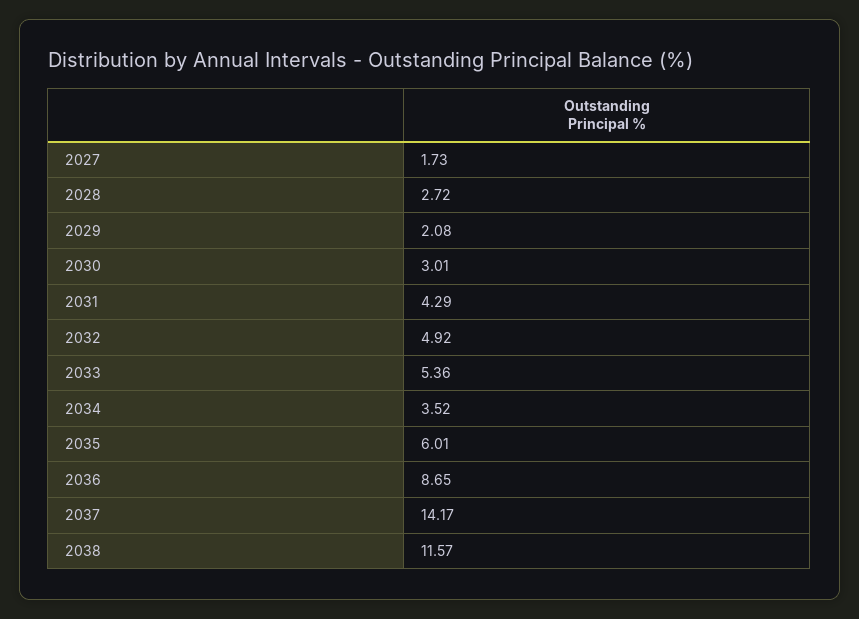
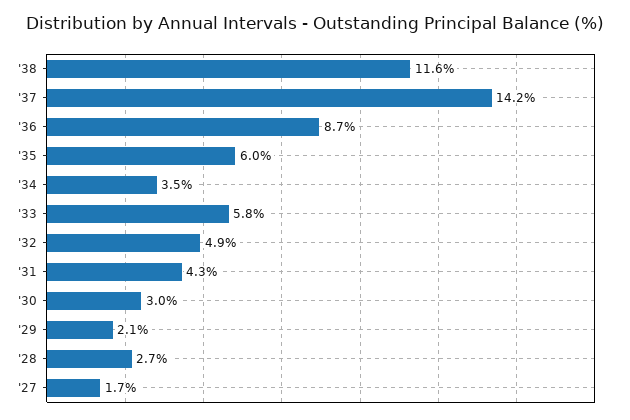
  {
    "2027": 1.73,
    "2028": 2.72,
    "2029": 2.08,
    "2030": 3.01,
    "2031": 4.29,
    "2032": 4.92,
-   "2033": 5.36,
+   "2033": 5.8,
    "2034": 3.52,
    "2035": 6.01,
    "2036": 8.65,
    "2037": 14.17,
    "2038": 11.57
  }

